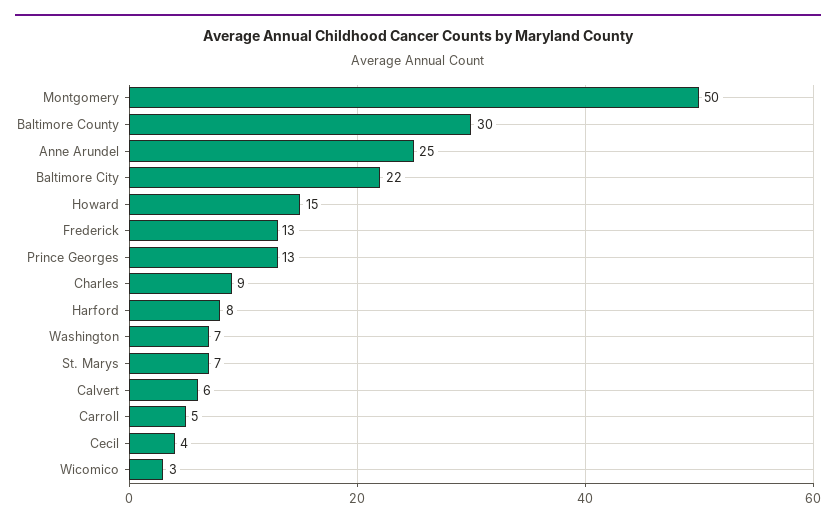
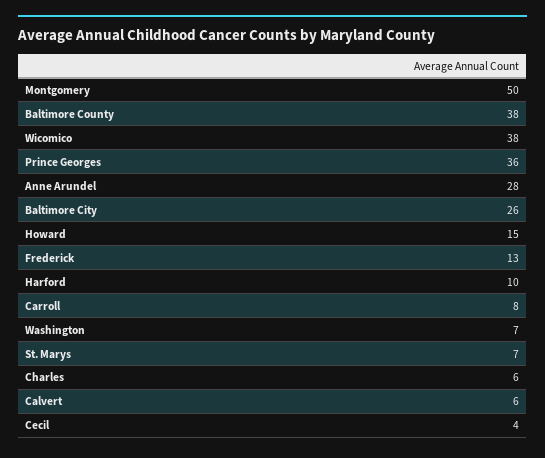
  {
    "Montgomery": 50,
-   "Baltimore County": 30,
+   "Baltimore County": 38,
-   "Anne Arundel": 25,
+   "Anne Arundel": 28,
-   "Baltimore City": 22,
+   "Baltimore City": 26,
    "Howard": 15,
    "Frederick": 13,
-   "Prince Georges": 13,
+   "Prince Georges": 36,
-   "Charles": 9,
+   "Charles": 6,
-   "Harford": 8,
+   "Harford": 10,
    "Washington": 7,
    "St. Marys": 7,
    "Calvert": 6,
-   "Carroll": 5,
+   "Carroll": 8,
    "Cecil": 4,
-   "Wicomico": 3
+   "Wicomico": 38
  }

